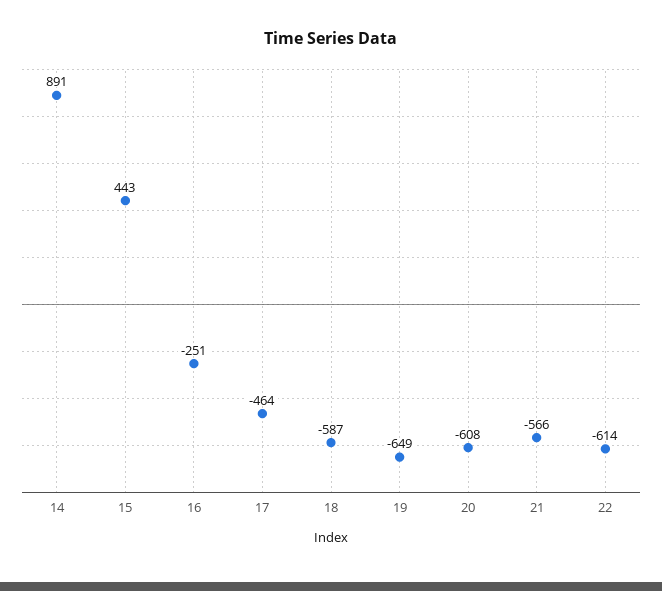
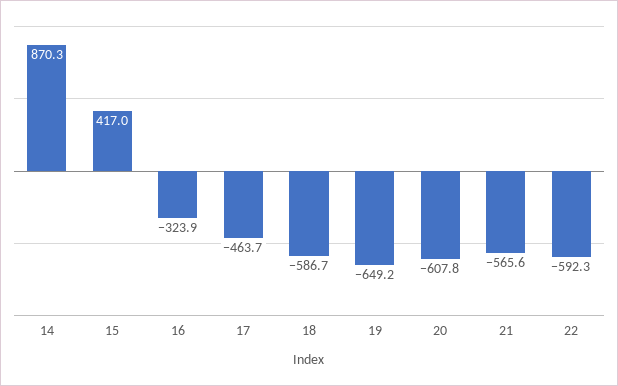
  {
-   "14": 891,
+   "14": 870.3,
-   "15": 443,
+   "15": 417,
-   "16": -251,
+   "16": -323.9,
    "17": -463.7,
    "18": -586.7,
    "19": -649.2,
    "20": -607.8,
    "21": -565.6,
-   "22": -614
+   "22": -592.3
  }

